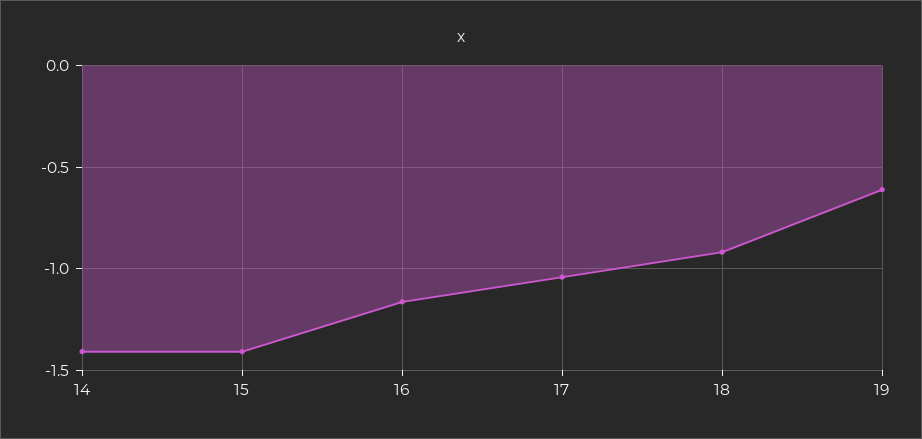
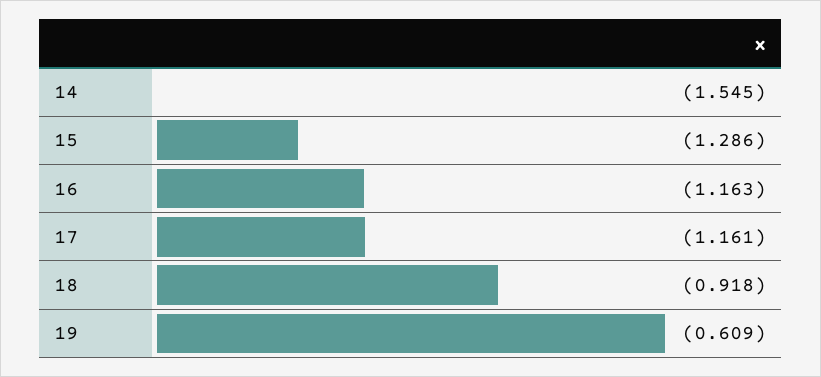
  {
-   "14": -1.4,
+   "14": -1.545,
-   "15": -1.4,
+   "15": -1.286,
    "16": -1.163,
-   "17": -1.05,
+   "17": -1.161,
    "18": -0.918,
    "19": -0.609
  }

